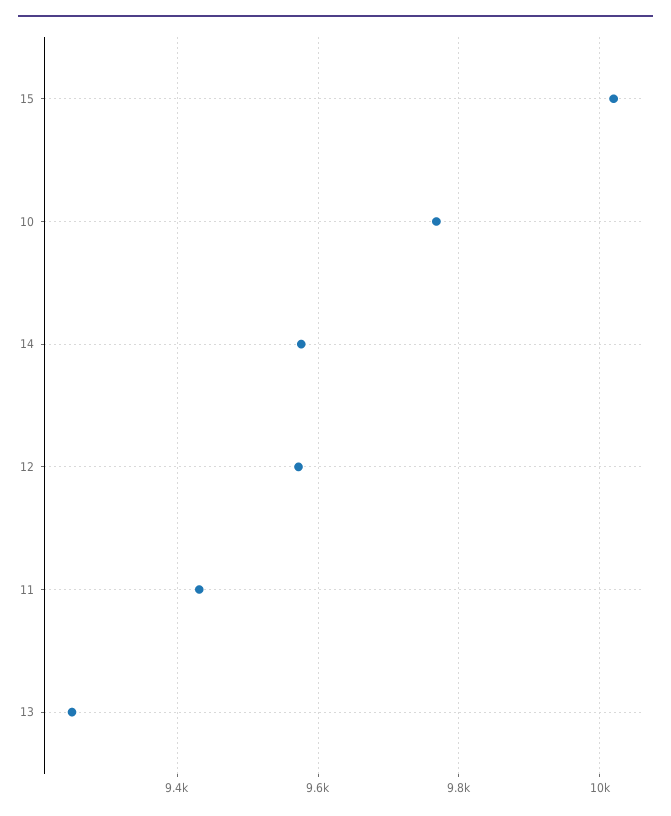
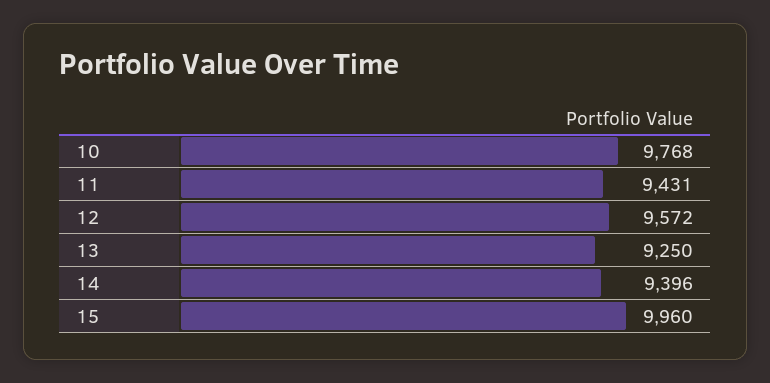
  {
-   "15": 10020,
+   "15": 9960,
    "10": 9768,
-   "14": 9580,
+   "14": 9396,
    "12": 9572,
    "11": 9431,
    "13": 9250
  }

